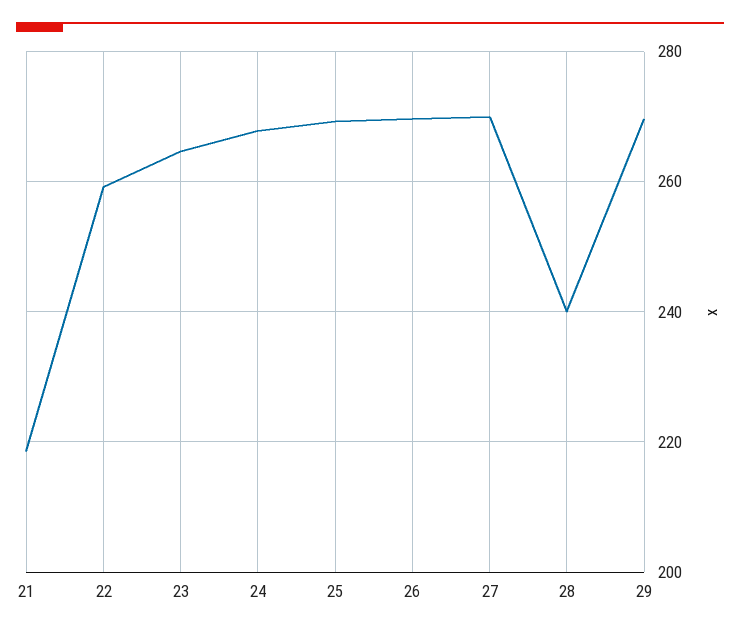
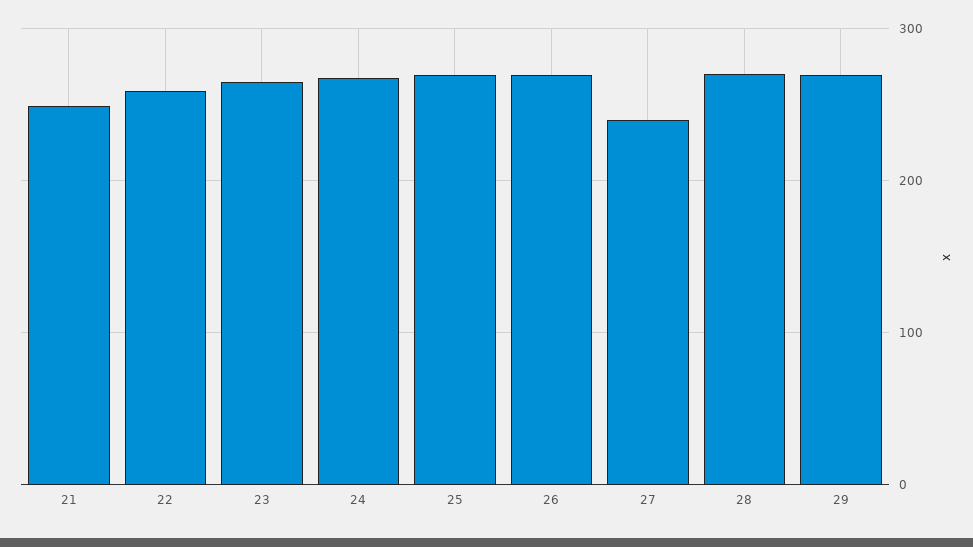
  {
-   "21": 218,
+   "21": 250,
    "22": 260,
    "23": 264,
    "24": 268,
    "25": 270,
    "26": 270,
-   "27": 270,
+   "27": 240,
-   "28": 240,
+   "28": 270,
    "29": 270
  }

